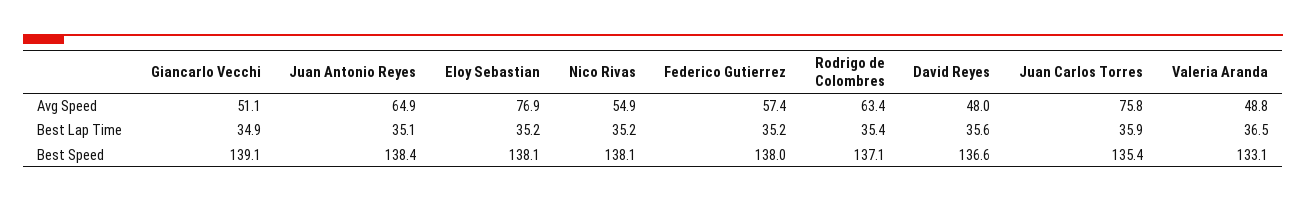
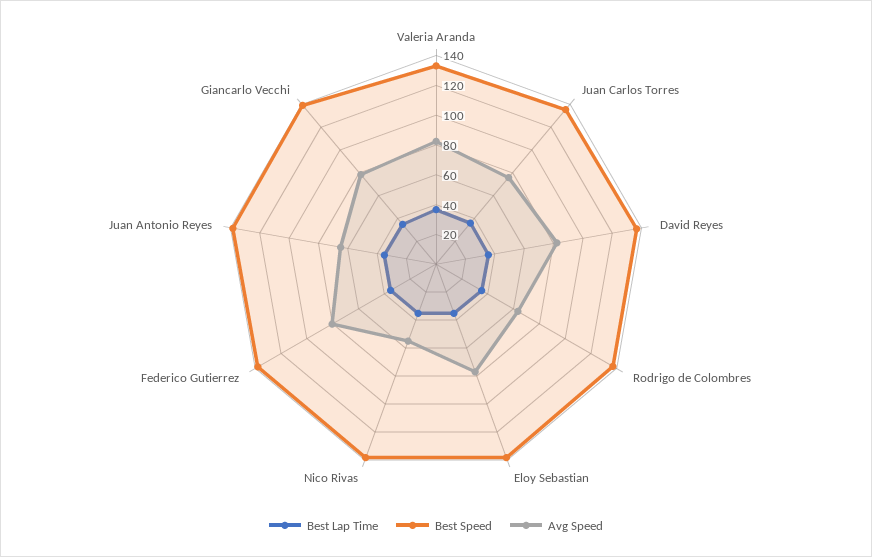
  {
    "Avg Speed": {
-     "Giancarlo Vecchi": 51.1,
+     "Giancarlo Vecchi": 80,
      "Juan Antonio Reyes": 64.9,
      "Eloy Sebastian": 76.9,
      "Nico Rivas": 54.9,
-     "Federico Gutierrez": 57.4,
+     "Federico Gutierrez": 80,
      "Rodrigo de Colombres": 63.4,
-     "David Reyes": 48,
+     "David Reyes": 80,
      "Juan Carlos Torres": 75.8,
-     "Valeria Aranda": 48.8
+     "Valeria Aranda": 80
    },
    "Best Lap Time": {
      "Giancarlo Vecchi": 34.9,
      "Juan Antonio Reyes": 35.1,
      "Eloy Sebastian": 35.2,
      "Nico Rivas": 35.2,
      "Federico Gutierrez": 35.2,
      "Rodrigo de Colombres": 35.4,
      "David Reyes": 35.6,
      "Juan Carlos Torres": 35.9,
      "Valeria Aranda": 36.5
    },
    "Best Speed": {
      "Giancarlo Vecchi": 139.1,
      "Juan Antonio Reyes": 138.4,
      "Eloy Sebastian": 138.1,
      "Nico Rivas": 138.1,
      "Federico Gutierrez": 138,
      "Rodrigo de Colombres": 137.1,
      "David Reyes": 136.6,
      "Juan Carlos Torres": 135.4,
      "Valeria Aranda": 133.1
    }
  }

